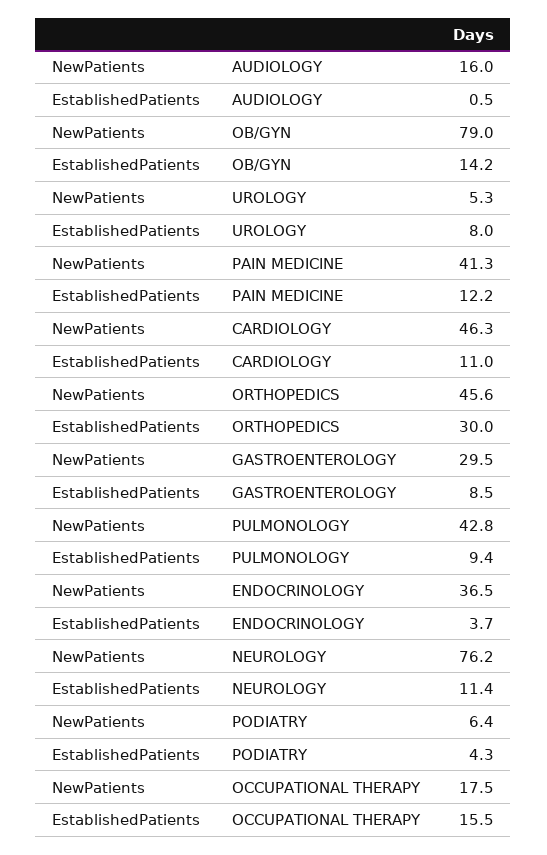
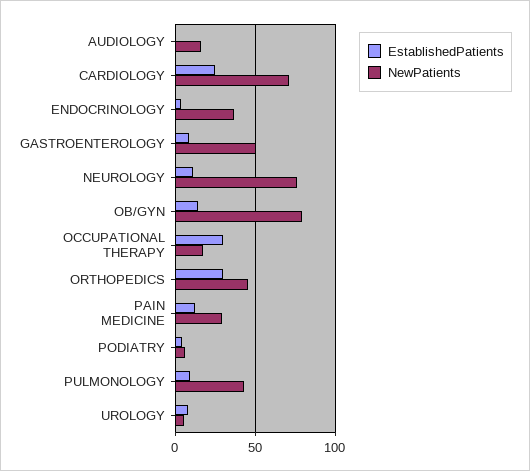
  {
    "NewPatients": {
      "AUDIOLOGY": 16,
      "OB/GYN": 79,
      "UROLOGY": 5.3,
-     "PAIN MEDICINE": 41.3,
+     "PAIN MEDICINE": 30,
-     "CARDIOLOGY": 46.3,
+     "CARDIOLOGY": 70,
      "ORTHOPEDICS": 45.6,
-     "GASTROENTEROLOGY": 29.5,
+     "GASTROENTEROLOGY": 50,
      "PULMONOLOGY": 42.8,
      "ENDOCRINOLOGY": 36.5,
      "NEUROLOGY": 76.2,
      "PODIATRY": 6.4,
      "OCCUPATIONAL THERAPY": 17.5
    },
    "EstablishedPatients": {
      "AUDIOLOGY": 0.5,
      "OB/GYN": 14.2,
      "UROLOGY": 8,
      "PAIN MEDICINE": 12.2,
-     "CARDIOLOGY": 11,
+     "CARDIOLOGY": 25,
      "ORTHOPEDICS": 30,
      "GASTROENTEROLOGY": 8.5,
      "PULMONOLOGY": 9.4,
      "ENDOCRINOLOGY": 3.7,
      "NEUROLOGY": 11.4,
      "PODIATRY": 4.3,
-     "OCCUPATIONAL THERAPY": 15.5
+     "OCCUPATIONAL THERAPY": 30
    }
  }

